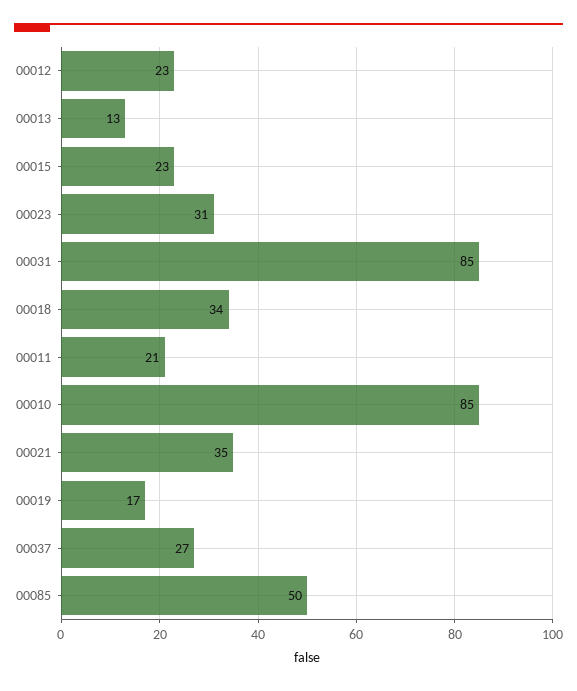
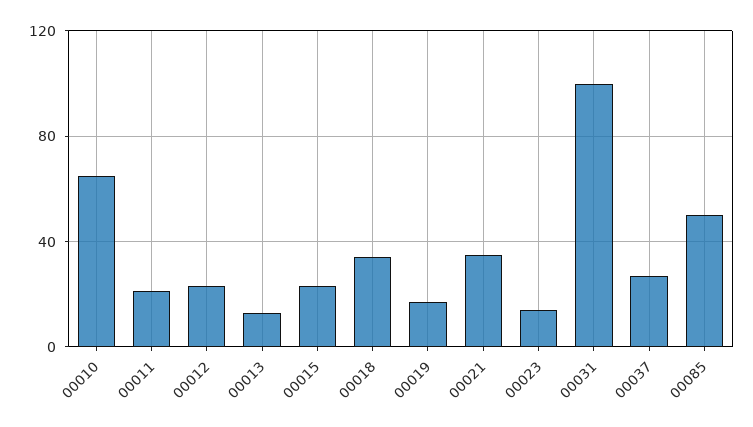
  {
    "00012": 23,
    "00013": 13,
    "00015": 23,
-   "00023": 31,
+   "00023": 15,
-   "00031": 85,
+   "00031": 100,
    "00018": 34,
    "00011": 21,
-   "00010": 85,
+   "00010": 65,
    "00021": 35,
    "00019": 17,
    "00037": 27,
    "00085": 50
  }

